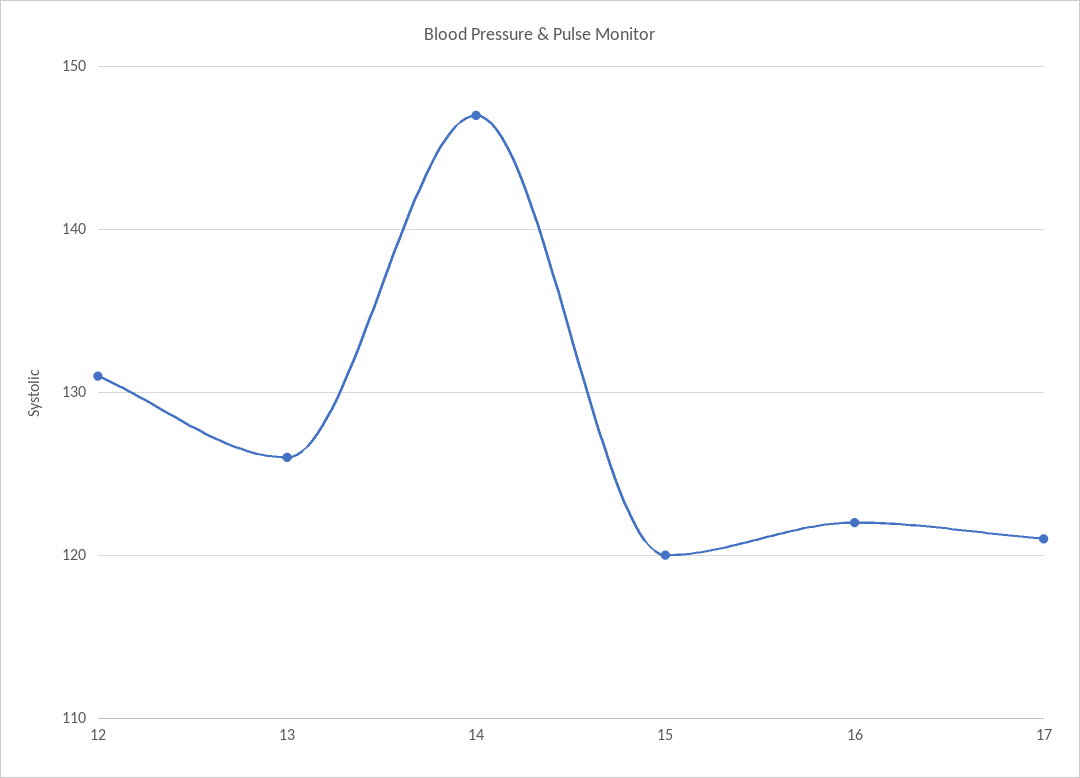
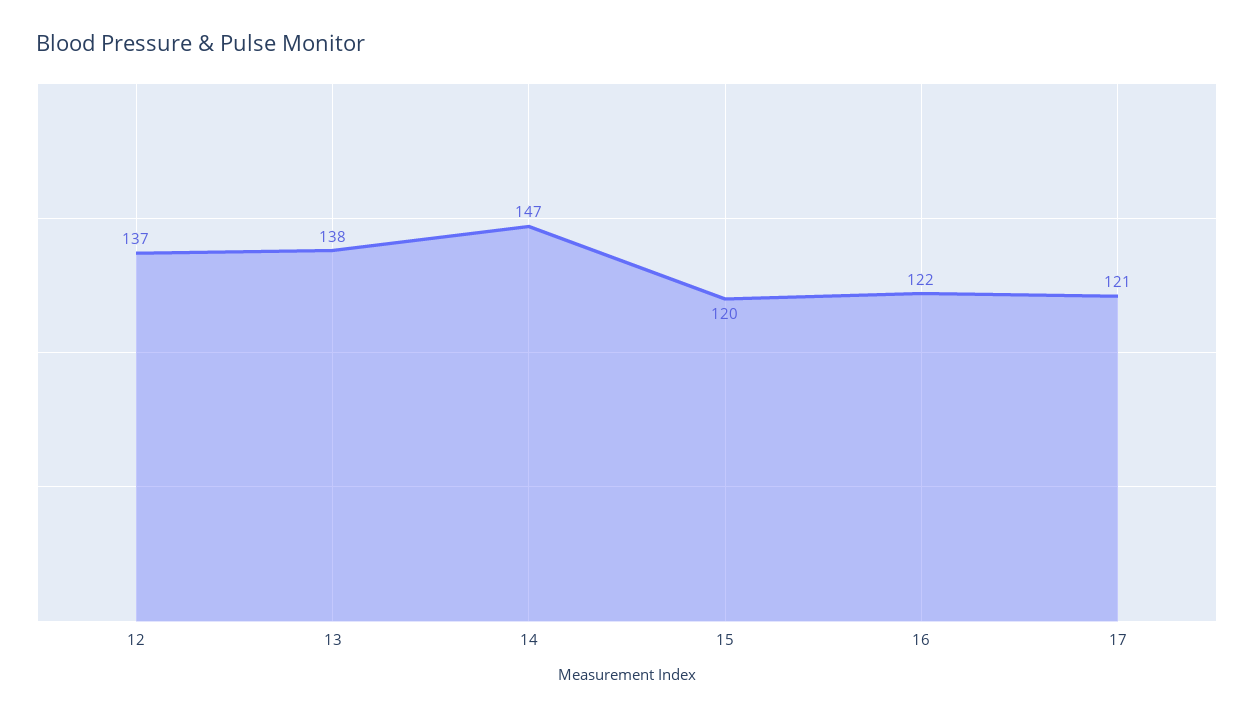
  {
-   "12": 131,
+   "12": 137,
-   "13": 126,
+   "13": 138,
    "14": 147,
    "15": 120,
    "16": 122,
    "17": 121
  }

